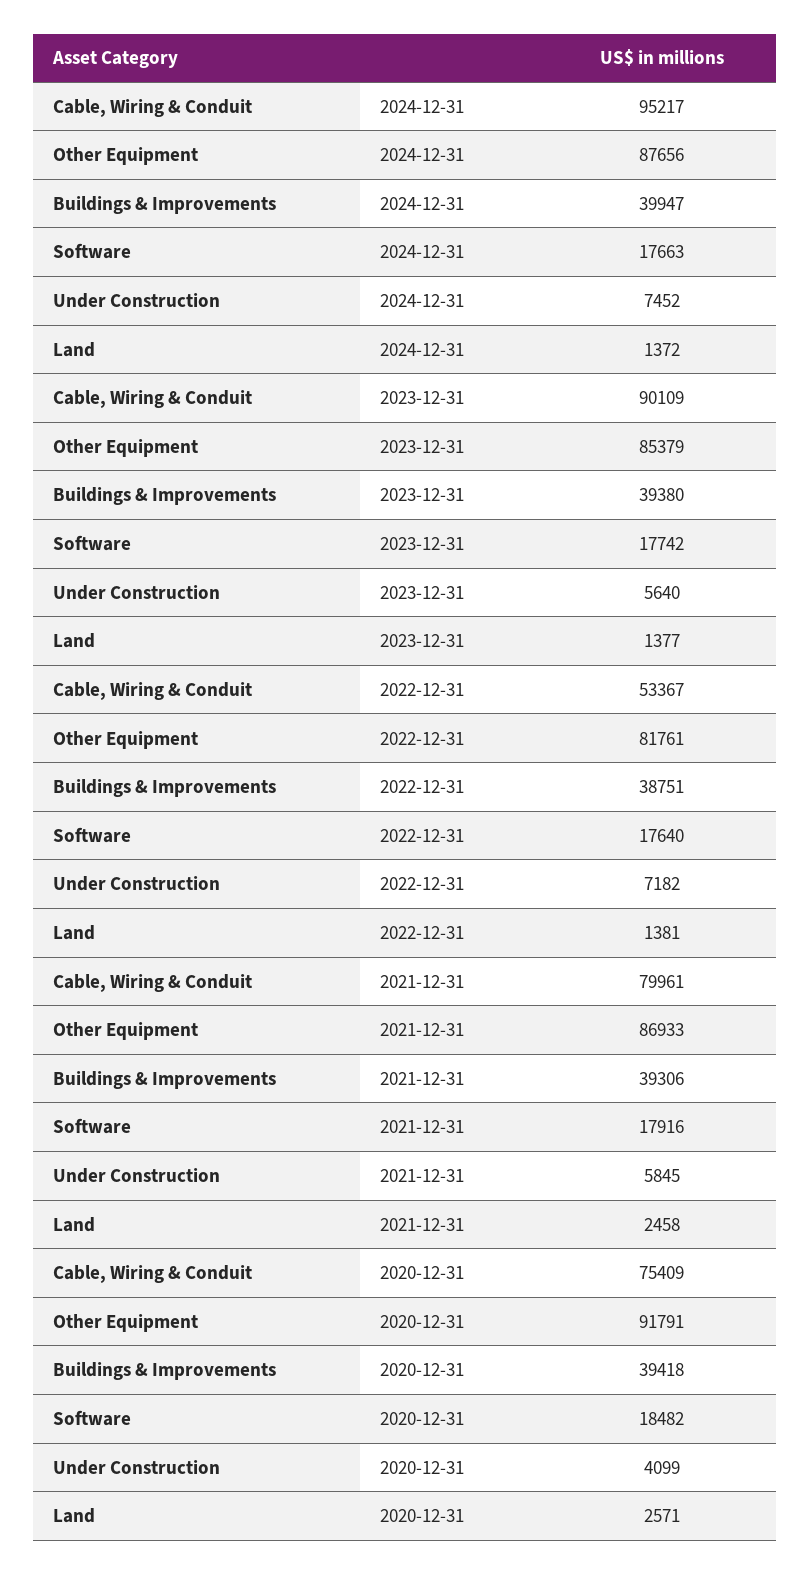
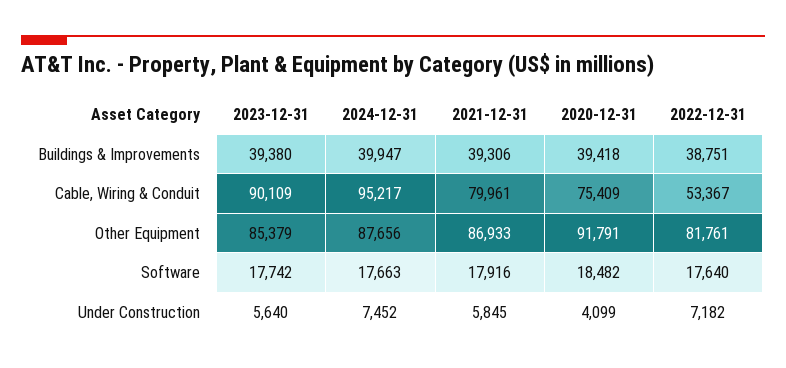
  {
    "Cable, Wiring & Conduit": {
      "2024-12-31": 95217,
      "2023-12-31": 90109,
      "2022-12-31": 53367,
      "2021-12-31": 79961,
      "2020-12-31": 75409
    },
    "Other Equipment": {
      "2024-12-31": 87656,
      "2023-12-31": 85379,
      "2022-12-31": 81761,
      "2021-12-31": 86933,
      "2020-12-31": 91791
    },
    "Buildings & Improvements": {
      "2024-12-31": 39947,
      "2023-12-31": 39380,
      "2022-12-31": 38751,
      "2021-12-31": 39306,
      "2020-12-31": 39418
    },
    "Software": {
      "2024-12-31": 17663,
      "2023-12-31": 17742,
      "2022-12-31": 17640,
      "2021-12-31": 17916,
      "2020-12-31": 18482
    },
    "Under Construction": {
      "2024-12-31": 7452,
      "2023-12-31": 5640,
      "2022-12-31": 7182,
      "2021-12-31": 5845,
      "2020-12-31": 4099
-   },
+   }
-   "Land": {
-     "2024-12-31": 1372,
-     "2023-12-31": 1377,
-     "2022-12-31": 1381,
-     "2021-12-31": 2458,
-     "2020-12-31": 2571
-   }
  }

